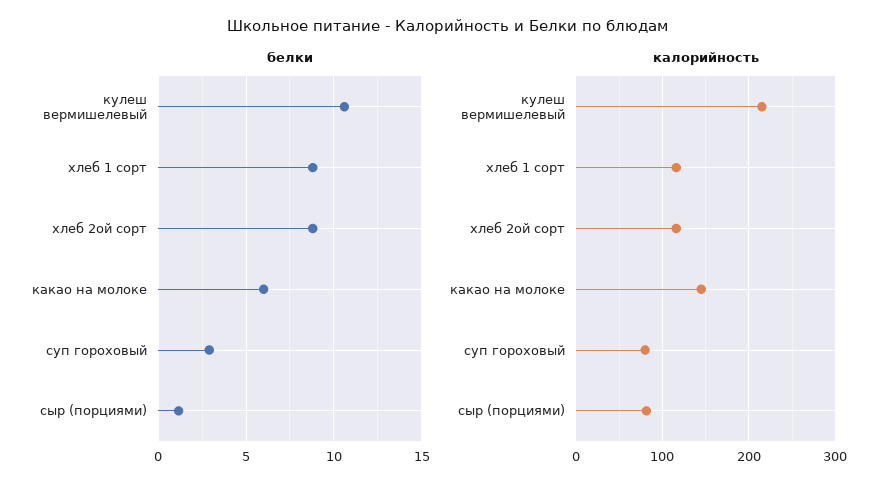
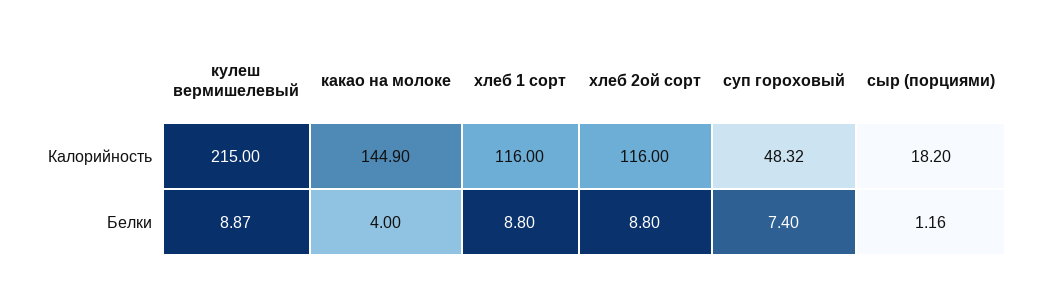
  {
    "белки": {
-     "кулеш вермишелевый": 10.5,
+     "кулеш вермишелевый": 8.87,
      "хлеб 1 сорт": 8.8,
      "хлеб 2ой сорт": 8.8,
-     "какао на молоке": 6,
+     "какао на молоке": 4,
-     "суп гороховый": 3,
+     "суп гороховый": 7.4,
      "сыр (порциями)": 1.16
    },
    "калорийность": {
      "кулеш вермишелевый": 215,
      "хлеб 1 сорт": 116,
      "хлеб 2ой сорт": 116,
      "какао на молоке": 144.9,
-     "суп гороховый": 80,
+     "суп гороховый": 48.32,
-     "сыр (порциями)": 80
+     "сыр (порциями)": 18.2
    }
  }

